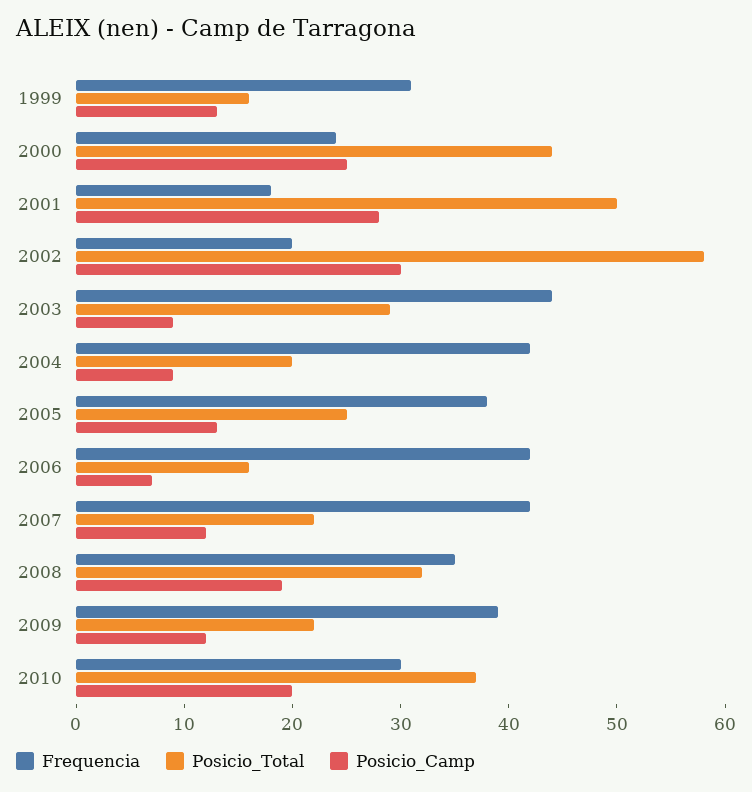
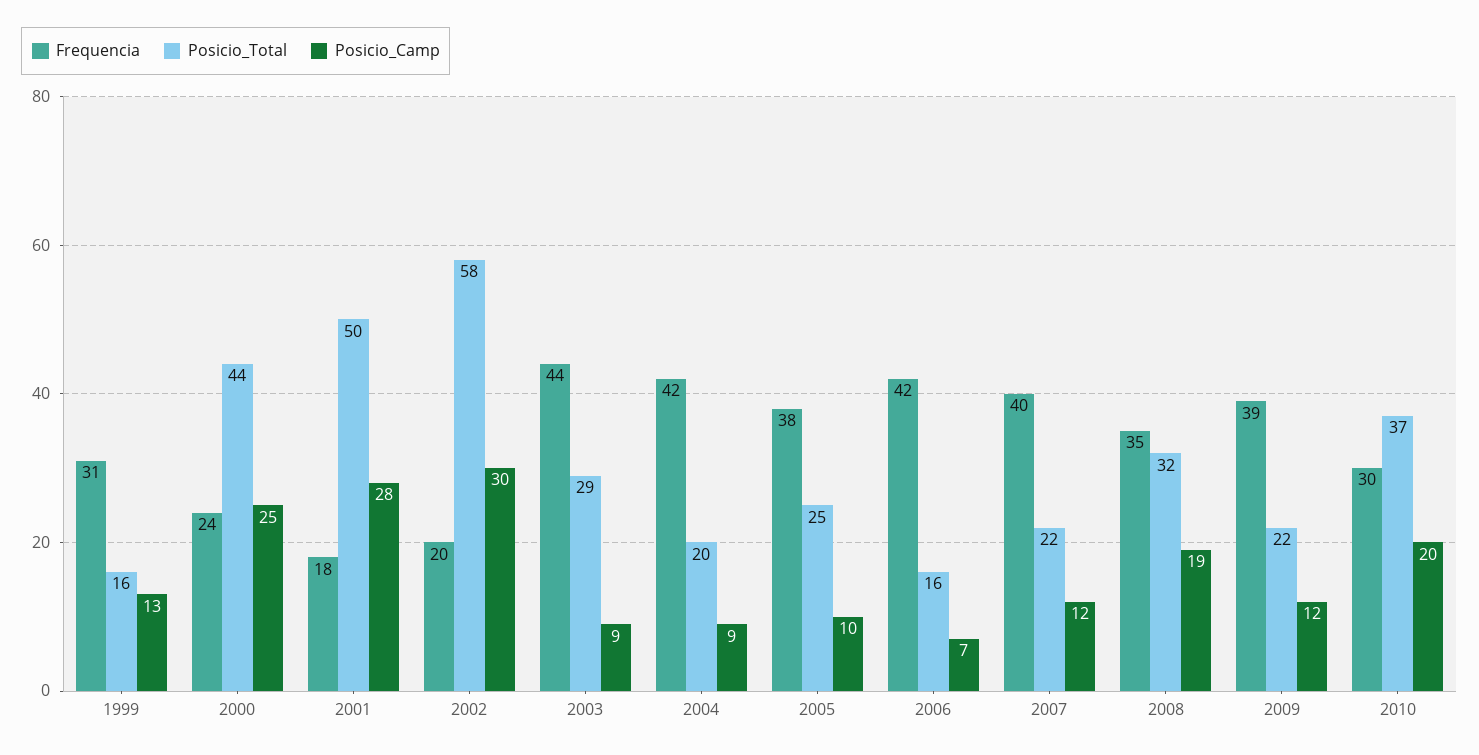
  {
    "Frequencia": {
      "1999": 31,
      "2000": 24,
      "2001": 18,
      "2002": 20,
      "2003": 44,
      "2004": 42,
      "2005": 38,
      "2006": 42,
-     "2007": 42,
+     "2007": 40,
      "2008": 35,
      "2009": 39,
      "2010": 30
    },
    "Posicio_Total": {
      "1999": 16,
      "2000": 44,
      "2001": 50,
      "2002": 58,
      "2003": 29,
      "2004": 20,
      "2005": 25,
      "2006": 16,
      "2007": 22,
      "2008": 32,
      "2009": 22,
      "2010": 37
    },
    "Posicio_Camp": {
      "1999": 13,
      "2000": 25,
      "2001": 28,
      "2002": 30,
      "2003": 9,
      "2004": 9,
-     "2005": 13,
+     "2005": 10,
      "2006": 7,
      "2007": 12,
      "2008": 19,
      "2009": 12,
      "2010": 20
    }
  }

